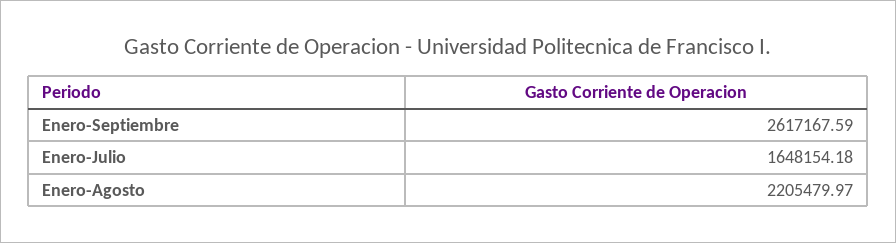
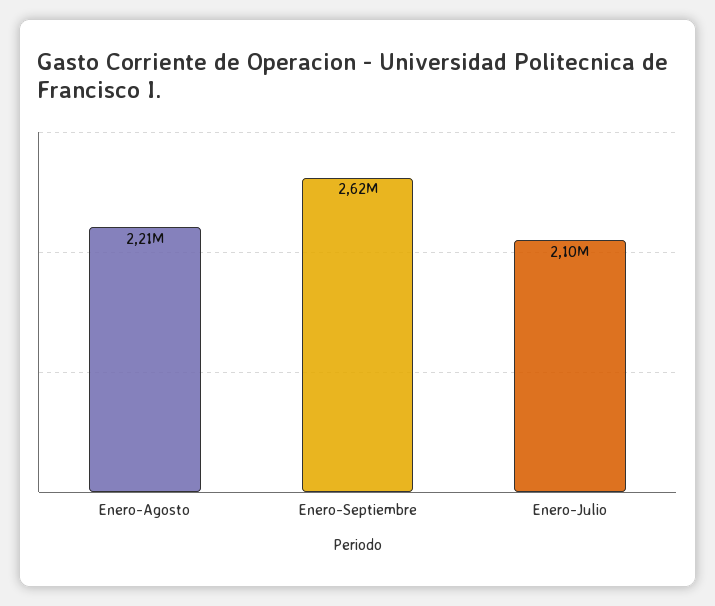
  {
    "Enero-Septiembre": 2617167.59,
-   "Enero-Julio": 1648154.18,
+   "Enero-Julio": 2100000,
    "Enero-Agosto": 2205479.97
  }

